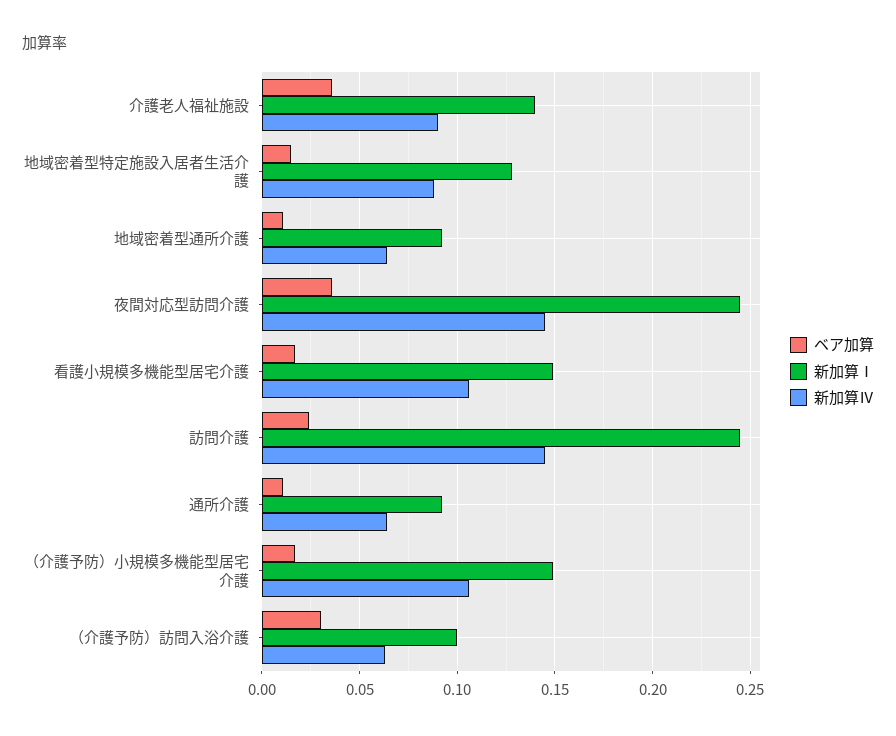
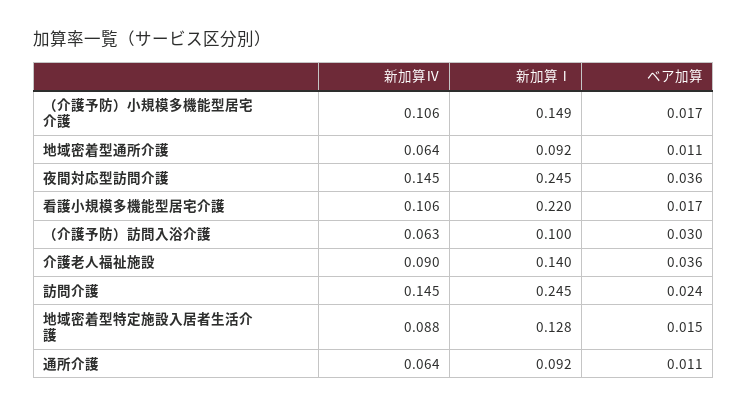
  {
    "ベア加算": {
      "介護老人福祉施設": 0.036,
      "地域密着型特定施設入居者生活介護": 0.015,
      "地域密着型通所介護": 0.011,
      "夜間対応型訪問介護": 0.036,
      "看護小規模多機能型居宅介護": 0.017,
      "訪問介護": 0.024,
      "通所介護": 0.011,
      "（介護予防）小規模多機能型居宅介護": 0.017,
      "（介護予防）訪問入浴介護": 0.03
    },
    "新加算Ⅰ": {
      "介護老人福祉施設": 0.14,
      "地域密着型特定施設入居者生活介護": 0.128,
      "地域密着型通所介護": 0.092,
      "夜間対応型訪問介護": 0.245,
-     "看護小規模多機能型居宅介護": 0.15,
+     "看護小規模多機能型居宅介護": 0.22,
      "訪問介護": 0.245,
      "通所介護": 0.092,
      "（介護予防）小規模多機能型居宅介護": 0.149,
      "（介護予防）訪問入浴介護": 0.1
    },
    "新加算Ⅳ": {
      "介護老人福祉施設": 0.09,
      "地域密着型特定施設入居者生活介護": 0.088,
      "地域密着型通所介護": 0.064,
      "夜間対応型訪問介護": 0.145,
      "看護小規模多機能型居宅介護": 0.106,
      "訪問介護": 0.145,
      "通所介護": 0.064,
      "（介護予防）小規模多機能型居宅介護": 0.106,
      "（介護予防）訪問入浴介護": 0.063
    }
  }

